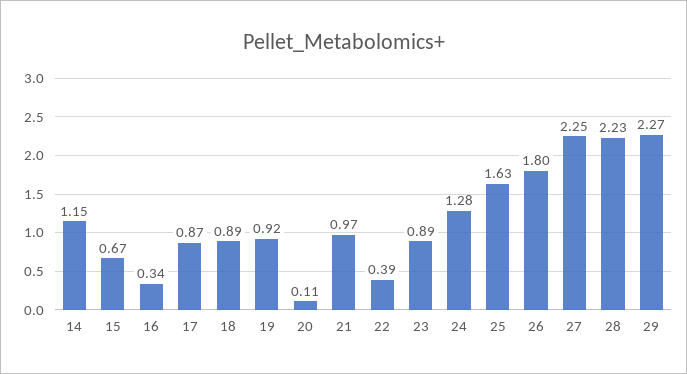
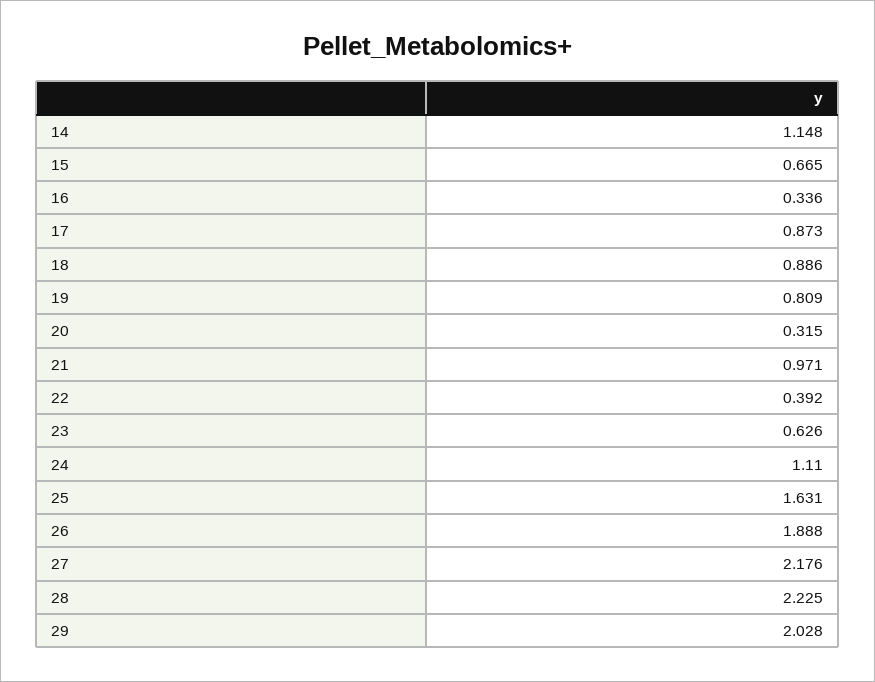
  {
    "14": 1.148,
    "15": 0.665,
    "16": 0.336,
    "17": 0.873,
    "18": 0.886,
-   "19": 0.92,
+   "19": 0.809,
-   "20": 0.11,
+   "20": 0.315,
    "21": 0.971,
    "22": 0.392,
-   "23": 0.89,
+   "23": 0.626,
-   "24": 1.28,
+   "24": 1.11,
    "25": 1.631,
-   "26": 1.8,
+   "26": 1.888,
-   "27": 2.25,
+   "27": 2.176,
    "28": 2.225,
-   "29": 2.27
+   "29": 2.028
  }

